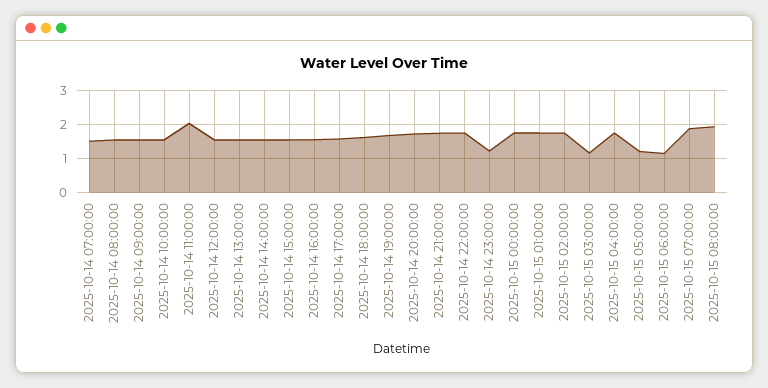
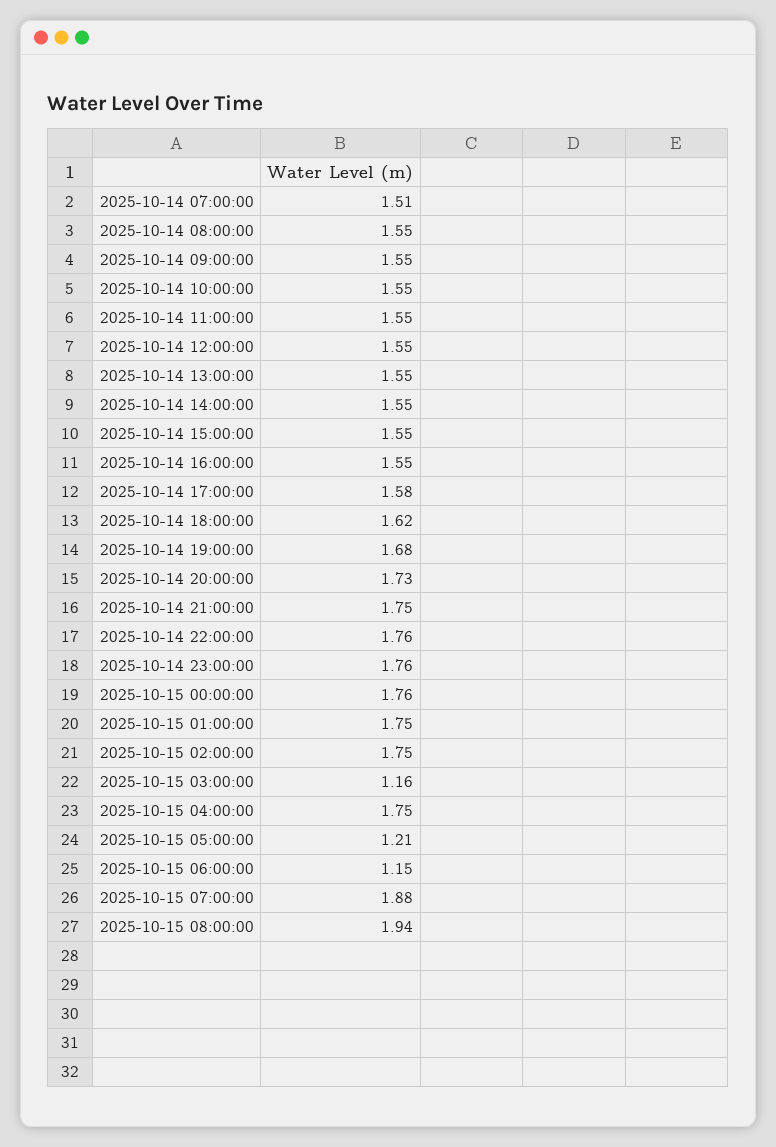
  {
    "2025-10-14 07:00:00": 1.51,
    "2025-10-14 08:00:00": 1.55,
    "2025-10-14 09:00:00": 1.55,
    "2025-10-14 10:00:00": 1.55,
-   "2025-10-14 11:00:00": 2,
+   "2025-10-14 11:00:00": 1.55,
    "2025-10-14 12:00:00": 1.55,
    "2025-10-14 13:00:00": 1.55,
    "2025-10-14 14:00:00": 1.55,
    "2025-10-14 15:00:00": 1.55,
    "2025-10-14 16:00:00": 1.55,
    "2025-10-14 17:00:00": 1.58,
    "2025-10-14 18:00:00": 1.62,
    "2025-10-14 19:00:00": 1.68,
    "2025-10-14 20:00:00": 1.73,
    "2025-10-14 21:00:00": 1.75,
    "2025-10-14 22:00:00": 1.76,
-   "2025-10-14 23:00:00": 1.2,
+   "2025-10-14 23:00:00": 1.76,
    "2025-10-15 00:00:00": 1.76,
    "2025-10-15 01:00:00": 1.75,
    "2025-10-15 02:00:00": 1.75,
    "2025-10-15 03:00:00": 1.16,
    "2025-10-15 04:00:00": 1.75,
    "2025-10-15 05:00:00": 1.21,
    "2025-10-15 06:00:00": 1.15,
    "2025-10-15 07:00:00": 1.88,
    "2025-10-15 08:00:00": 1.94
  }

